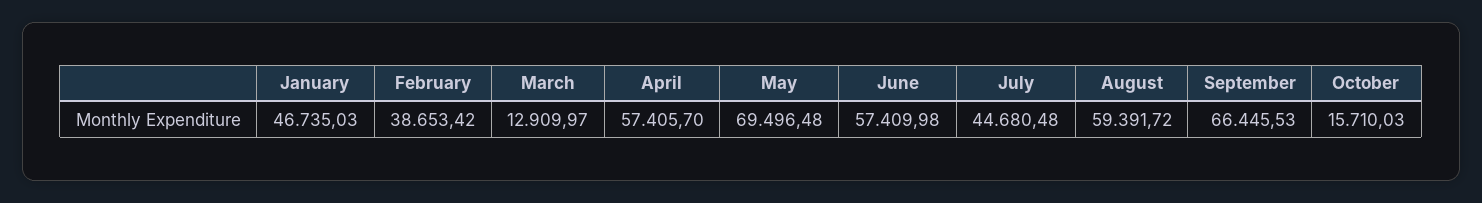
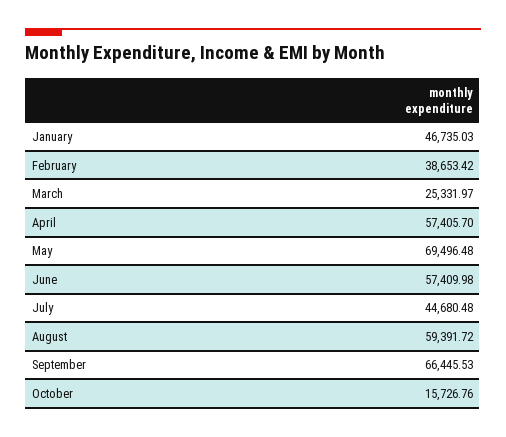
  {
    "January": 46735.03,
    "February": 38653.42,
-   "March": 12909.97,
+   "March": 25331.97,
    "April": 57405.7,
    "May": 69496.48,
    "June": 57409.98,
    "July": 44680.48,
    "August": 59391.72,
    "September": 66445.53,
-   "October": 15710.03
+   "October": 15726.76
  }

